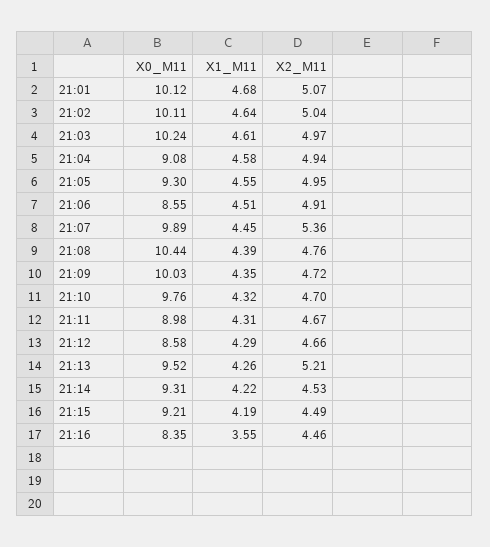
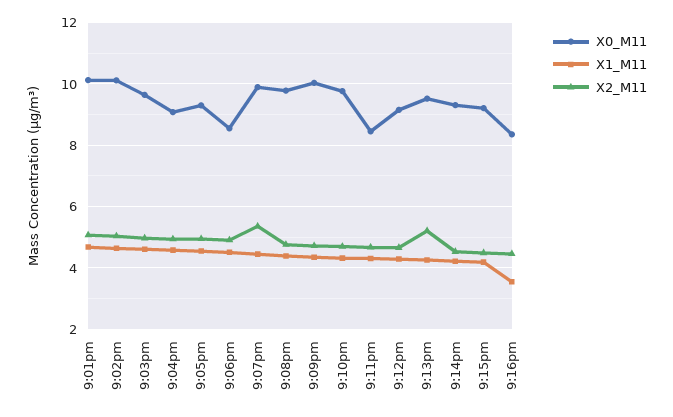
  {
    "X0_M11": {
      "21:01": 10.12,
      "21:02": 10.11,
-     "21:03": 10.24,
+     "21:03": 9.6,
      "21:04": 9.08,
      "21:05": 9.3,
      "21:06": 8.55,
      "21:07": 9.89,
-     "21:08": 10.44,
+     "21:08": 9.8,
      "21:09": 10.03,
      "21:10": 9.76,
-     "21:11": 8.98,
+     "21:11": 8.4,
-     "21:12": 8.58,
+     "21:12": 9.2,
      "21:13": 9.52,
      "21:14": 9.31,
      "21:15": 9.21,
      "21:16": 8.35
    },
    "X1_M11": {
      "21:01": 4.68,
      "21:02": 4.64,
      "21:03": 4.61,
      "21:04": 4.58,
      "21:05": 4.55,
      "21:06": 4.51,
      "21:07": 4.45,
      "21:08": 4.39,
      "21:09": 4.35,
      "21:10": 4.32,
      "21:11": 4.31,
      "21:12": 4.29,
      "21:13": 4.26,
      "21:14": 4.22,
      "21:15": 4.19,
      "21:16": 3.55
    },
    "X2_M11": {
      "21:01": 5.07,
      "21:02": 5.04,
      "21:03": 4.97,
      "21:04": 4.94,
      "21:05": 4.95,
      "21:06": 4.91,
      "21:07": 5.36,
      "21:08": 4.76,
      "21:09": 4.72,
      "21:10": 4.7,
      "21:11": 4.67,
      "21:12": 4.66,
      "21:13": 5.21,
      "21:14": 4.53,
      "21:15": 4.49,
      "21:16": 4.46
    }
  }

